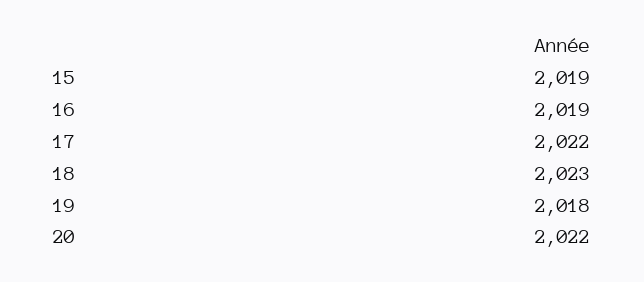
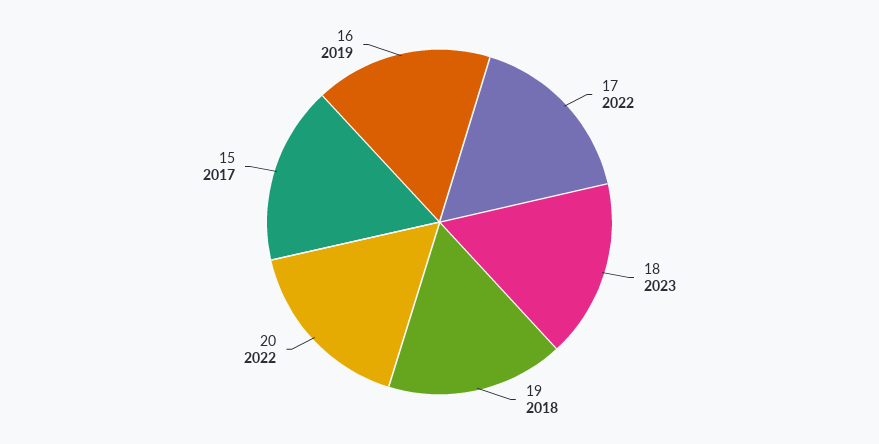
  {
-   "15": 2019,
+   "15": 2017,
    "16": 2019,
    "17": 2022,
    "18": 2023,
    "19": 2018,
    "20": 2022
  }

